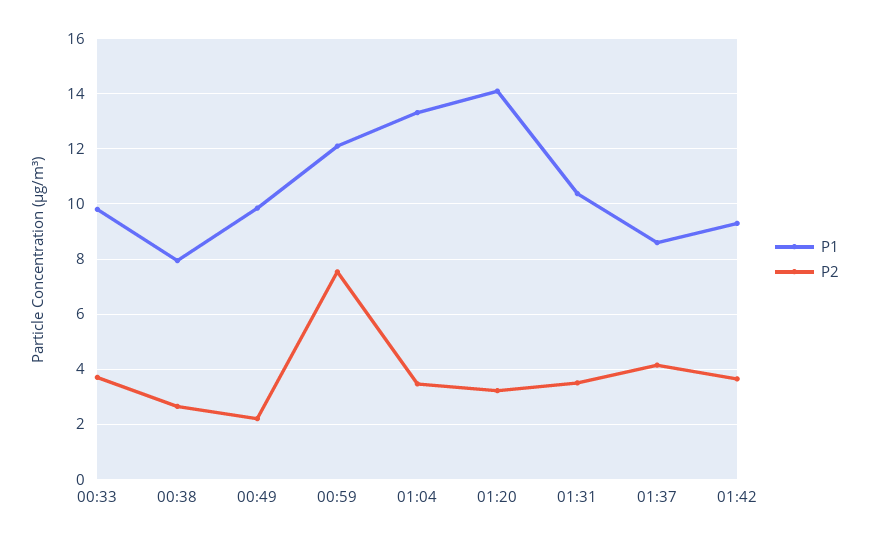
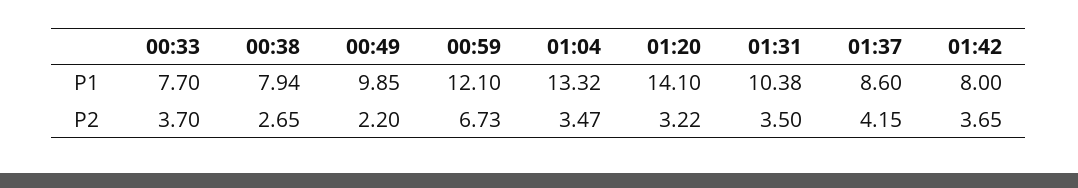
  {
    "P1": {
-     "00:33": 9.75,
+     "00:33": 7.7,
      "00:38": 7.94,
      "00:49": 9.85,
      "00:59": 12.1,
      "01:04": 13.32,
      "01:20": 14.1,
      "01:31": 10.38,
      "01:37": 8.6,
-     "01:42": 9.25
+     "01:42": 8
    },
    "P2": {
      "00:33": 3.7,
      "00:38": 2.65,
      "00:49": 2.2,
-     "00:59": 7.5,
+     "00:59": 6.73,
      "01:04": 3.47,
      "01:20": 3.22,
      "01:31": 3.5,
      "01:37": 4.15,
      "01:42": 3.65
    }
  }

